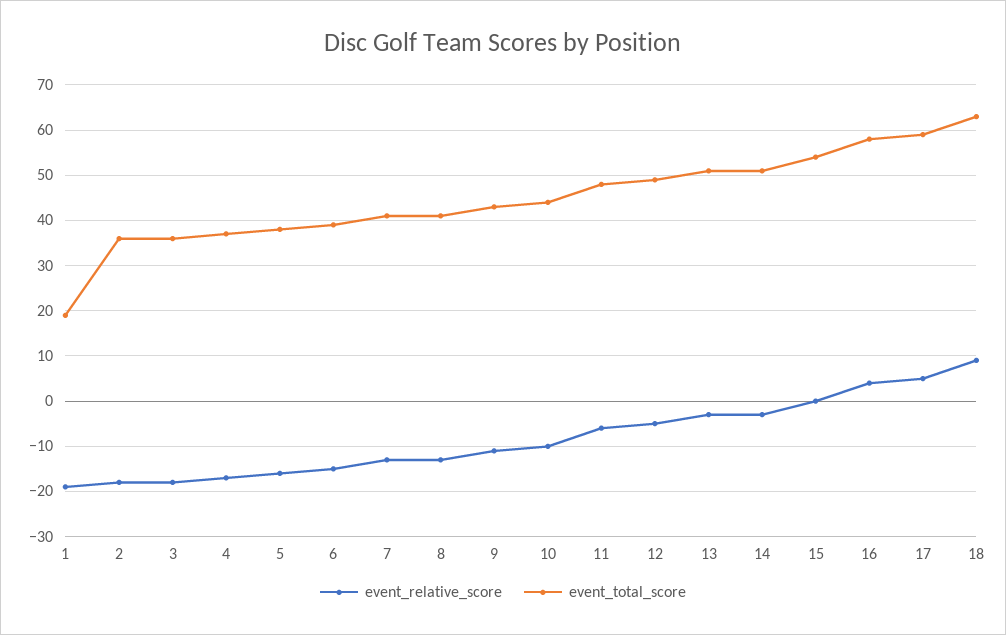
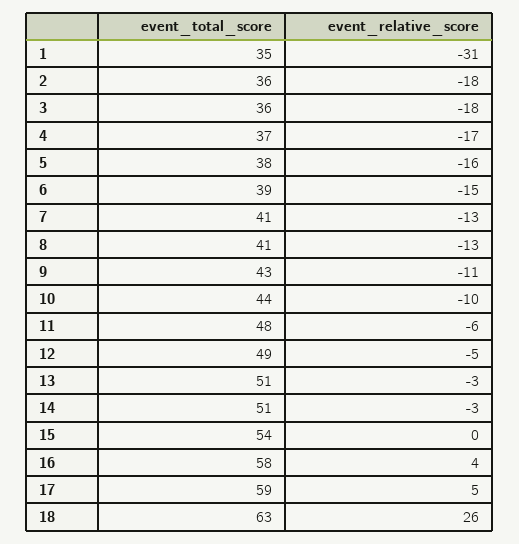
  {
    "event_relative_score": {
-     "1": -20,
+     "1": -31,
      "2": -18,
      "3": -18,
      "4": -17,
      "5": -16,
      "6": -15,
      "7": -13,
      "8": -13,
      "9": -11,
      "10": -10,
      "11": -6,
      "12": -5,
      "13": -3,
      "14": -3,
      "15": 0,
      "16": 4,
      "17": 5,
-     "18": 10
+     "18": 26
    },
    "event_total_score": {
-     "1": 20,
+     "1": 35,
      "2": 36,
      "3": 36,
      "4": 37,
      "5": 38,
      "6": 39,
      "7": 41,
      "8": 41,
      "9": 43,
      "10": 44,
      "11": 48,
      "12": 49,
      "13": 51,
      "14": 51,
      "15": 54,
      "16": 58,
      "17": 59,
      "18": 63
    }
  }

